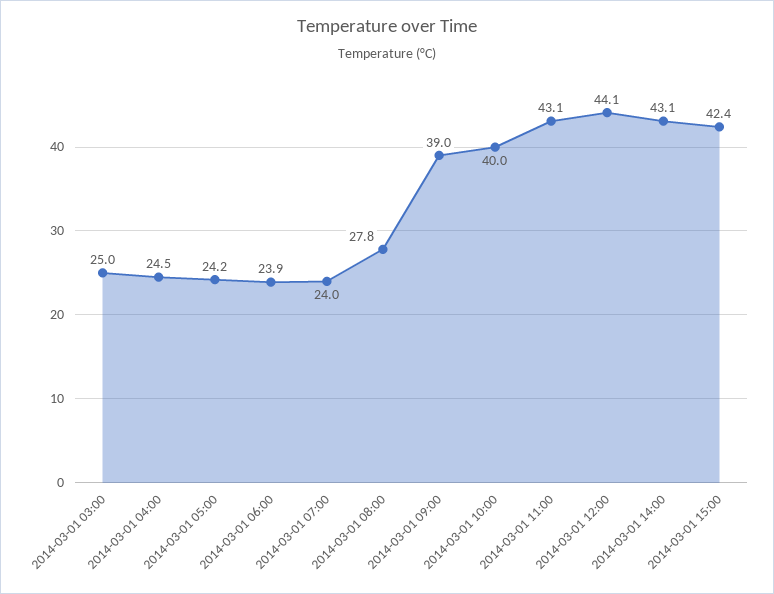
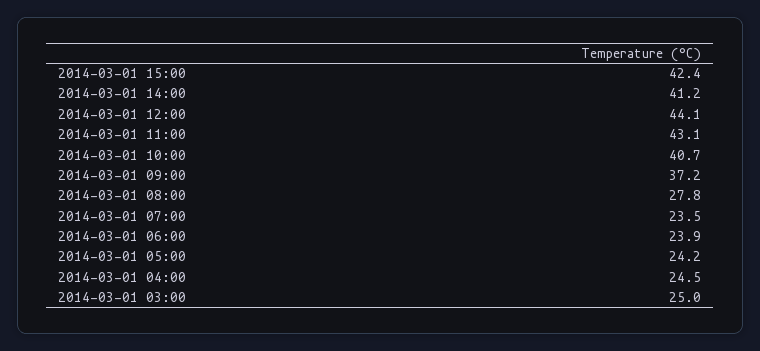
  {
    "2014-03-01 03:00": 25,
    "2014-03-01 04:00": 24.5,
    "2014-03-01 05:00": 24.2,
    "2014-03-01 06:00": 23.9,
-   "2014-03-01 07:00": 24,
+   "2014-03-01 07:00": 23.5,
    "2014-03-01 08:00": 27.8,
-   "2014-03-01 09:00": 39,
+   "2014-03-01 09:00": 37.2,
-   "2014-03-01 10:00": 40,
+   "2014-03-01 10:00": 40.7,
    "2014-03-01 11:00": 43.1,
    "2014-03-01 12:00": 44.1,
-   "2014-03-01 14:00": 43.1,
+   "2014-03-01 14:00": 41.2,
    "2014-03-01 15:00": 42.4
  }

